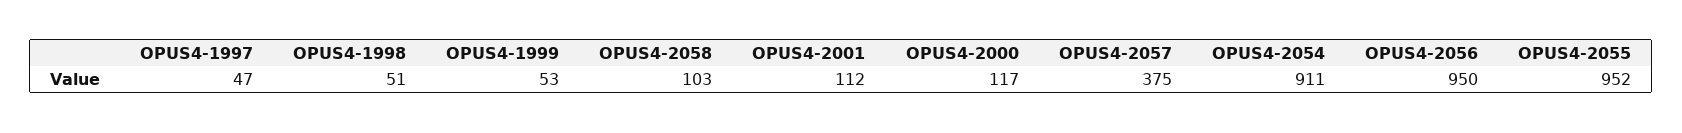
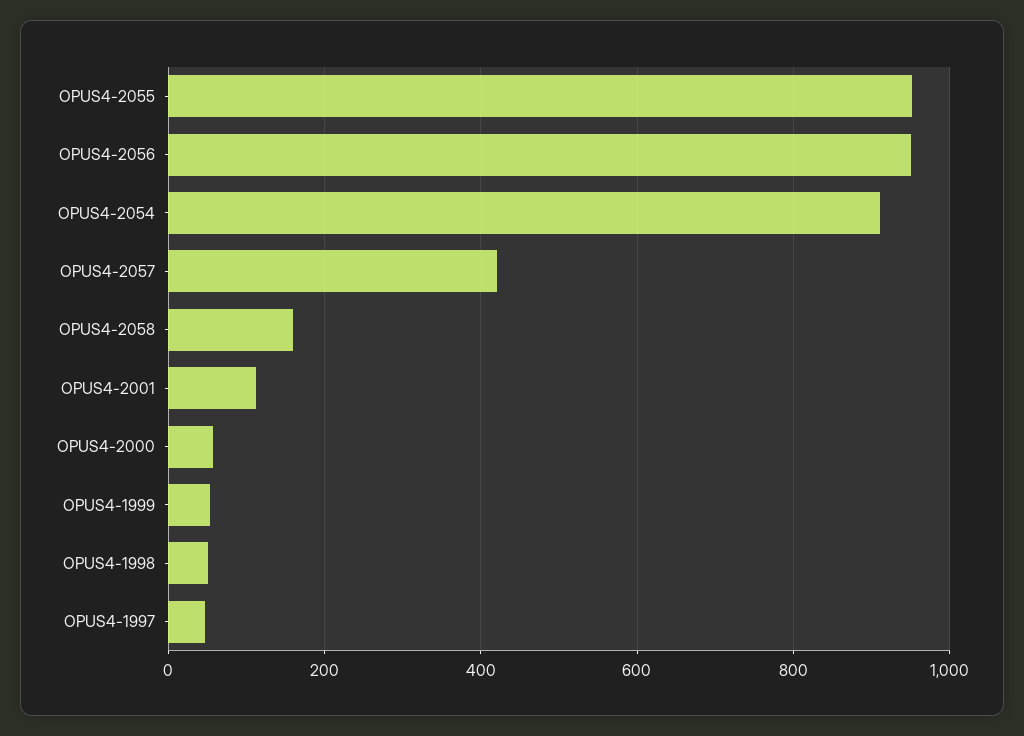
  {
    "OPUS4-1997": 47,
    "OPUS4-1998": 51,
    "OPUS4-1999": 53,
-   "OPUS4-2058": 103,
+   "OPUS4-2058": 160,
    "OPUS4-2001": 112,
-   "OPUS4-2000": 117,
+   "OPUS4-2000": 60,
-   "OPUS4-2057": 375,
+   "OPUS4-2057": 420,
    "OPUS4-2054": 911,
    "OPUS4-2056": 950,
    "OPUS4-2055": 952
  }

